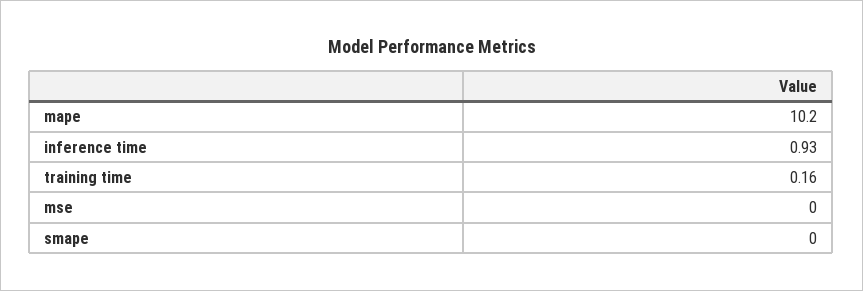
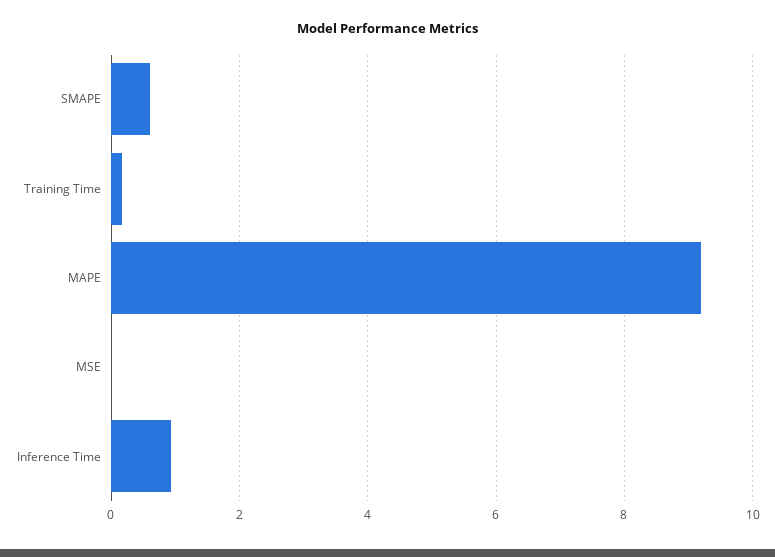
  {
-   "mape": 10.2,
+   "mape": 9.2,
    "inference time": 0.93,
    "training time": 0.16,
    "mse": 0,
-   "smape": 0
+   "smape": 0.6
  }

